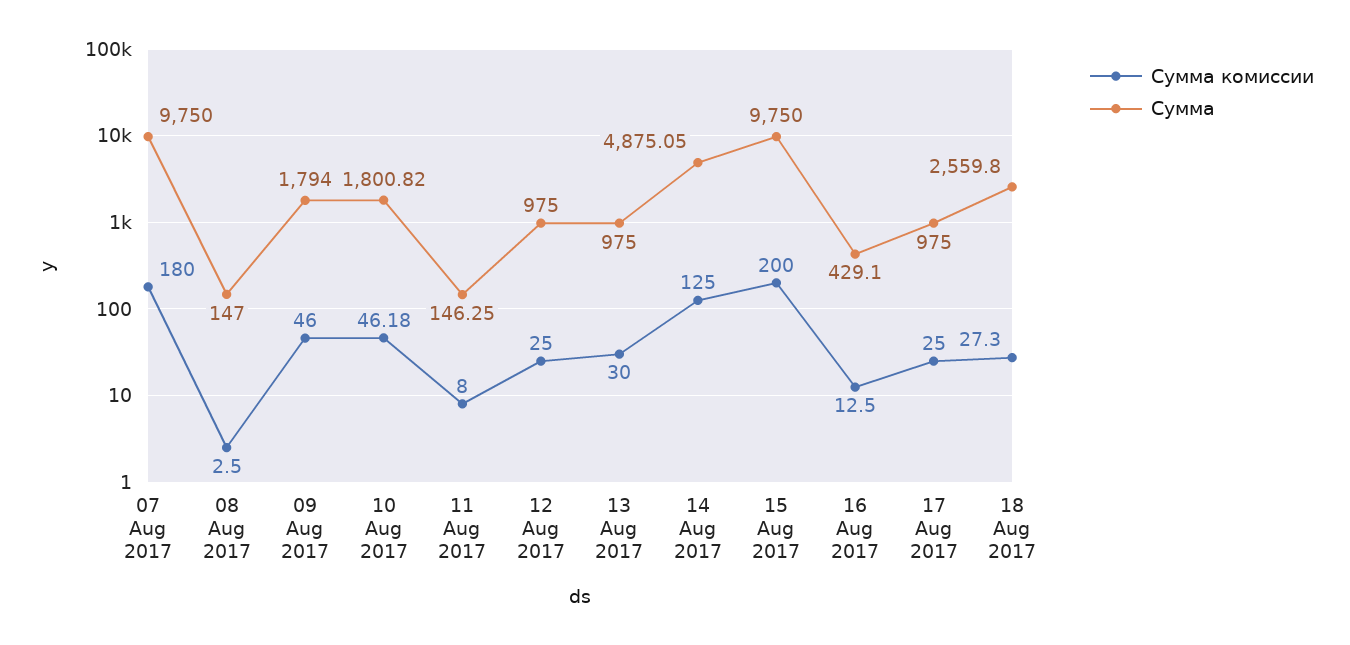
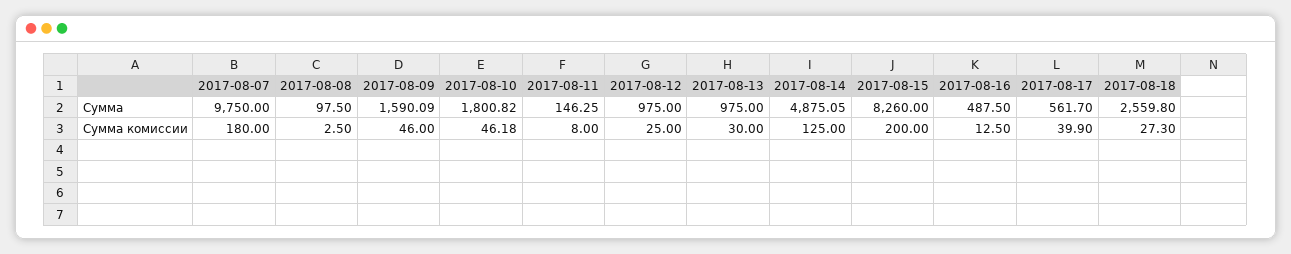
  {
    "Сумма комиссии": {
      "07 Aug 2017": 180,
      "08 Aug 2017": 2.5,
      "09 Aug 2017": 46,
      "10 Aug 2017": 46.18,
      "11 Aug 2017": 8,
      "12 Aug 2017": 25,
      "13 Aug 2017": 30,
      "14 Aug 2017": 125,
      "15 Aug 2017": 200,
      "16 Aug 2017": 12.5,
-     "17 Aug 2017": 25,
+     "17 Aug 2017": 39.9,
      "18 Aug 2017": 27.3
    },
    "Сумма": {
      "07 Aug 2017": 9750,
-     "08 Aug 2017": 147,
+     "08 Aug 2017": 97.5,
-     "09 Aug 2017": 1794,
+     "09 Aug 2017": 1590.09,
      "10 Aug 2017": 1800.82,
      "11 Aug 2017": 146.25,
      "12 Aug 2017": 975,
      "13 Aug 2017": 975,
      "14 Aug 2017": 4875.05,
-     "15 Aug 2017": 9750,
+     "15 Aug 2017": 8260,
-     "16 Aug 2017": 429.1,
+     "16 Aug 2017": 487.5,
-     "17 Aug 2017": 975,
+     "17 Aug 2017": 561.7,
      "18 Aug 2017": 2559.8
    }
  }

